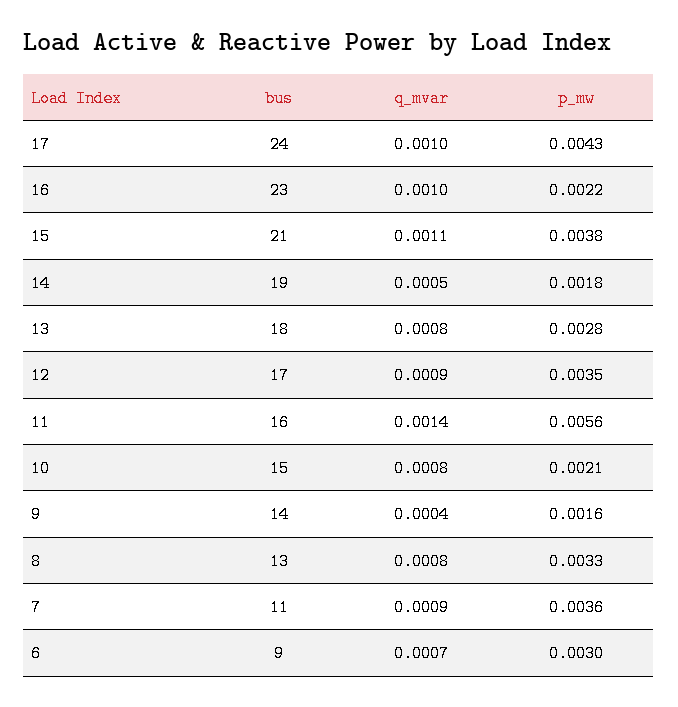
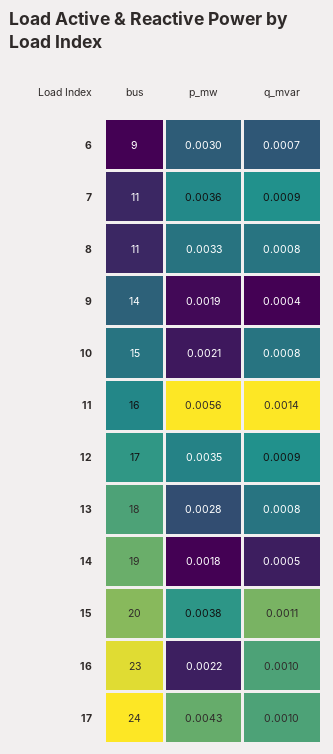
  {
    "bus": {
      "17": 24,
      "16": 23,
-     "15": 21,
+     "15": 20,
      "14": 19,
      "13": 18,
      "12": 17,
      "11": 16,
      "10": 15,
      "9": 14,
-     "8": 13,
+     "8": 11,
      "7": 11,
      "6": 9
    },
    "q_mvar": {
      "17": 0.001,
      "16": 0.001,
      "15": 0.0011,
      "14": 0.0005,
      "13": 0.0008,
      "12": 0.0009,
      "11": 0.0014,
      "10": 0.0008,
      "9": 0.0004,
      "8": 0.0008,
      "7": 0.0009,
      "6": 0.0007
    },
    "p_mw": {
      "17": 0.0043,
      "16": 0.0022,
      "15": 0.0038,
      "14": 0.0018,
      "13": 0.0028,
      "12": 0.0035,
      "11": 0.0056,
      "10": 0.0021,
-     "9": 0.0016,
+     "9": 0.0019,
      "8": 0.0033,
      "7": 0.0036,
      "6": 0.003
    }
  }

